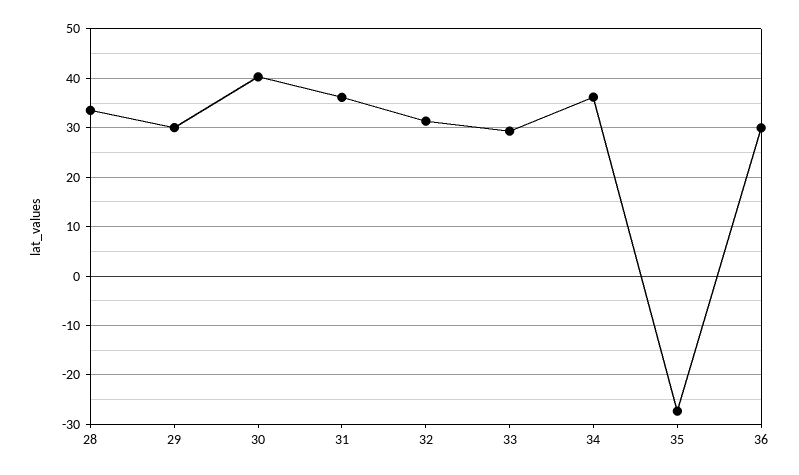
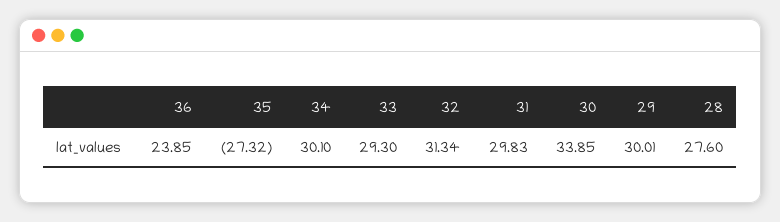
  {
-   "28": 34,
+   "28": 27.6,
    "29": 30.01,
-   "30": 40,
+   "30": 33.85,
-   "31": 36,
+   "31": 29.83,
    "32": 31.34,
    "33": 29.3,
-   "34": 36,
+   "34": 30.1,
    "35": -27.32,
-   "36": 30
+   "36": 23.85
  }

